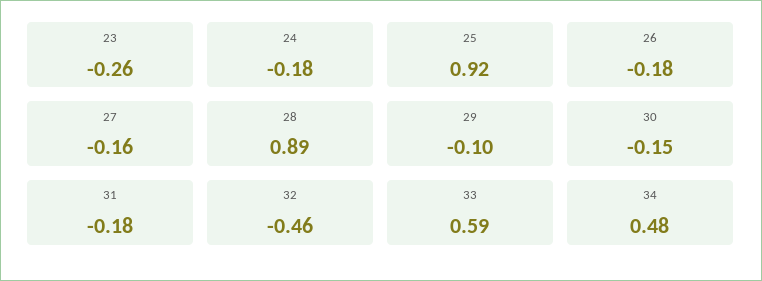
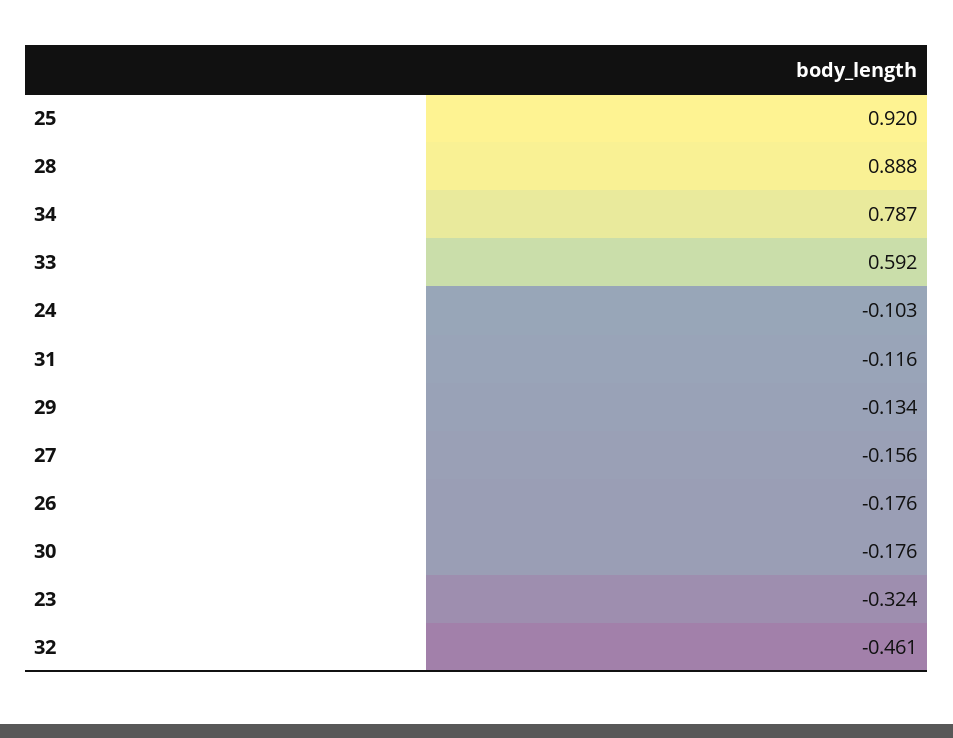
  {
-   "23": -0.26,
+   "23": -0.324,
-   "24": -0.18,
+   "24": -0.103,
    "25": 0.92,
    "26": -0.176,
    "27": -0.156,
    "28": 0.888,
-   "29": -0.1,
+   "29": -0.134,
-   "30": -0.15,
+   "30": -0.176,
-   "31": -0.18,
+   "31": -0.116,
    "32": -0.461,
    "33": 0.592,
-   "34": 0.48
+   "34": 0.787
  }

